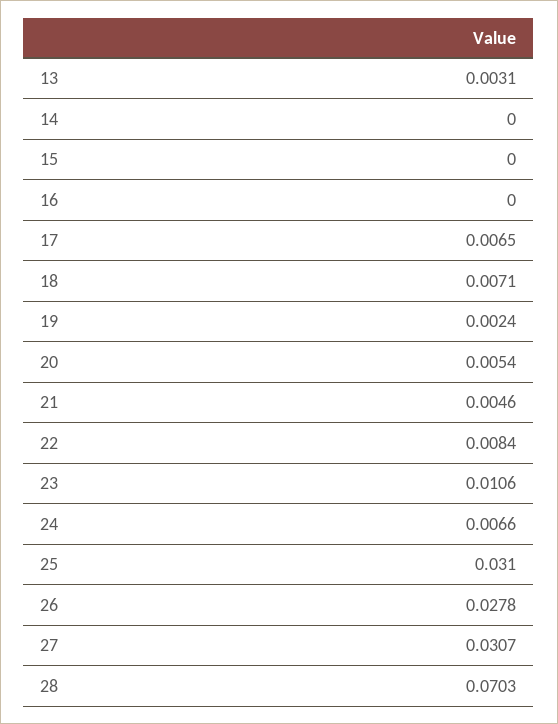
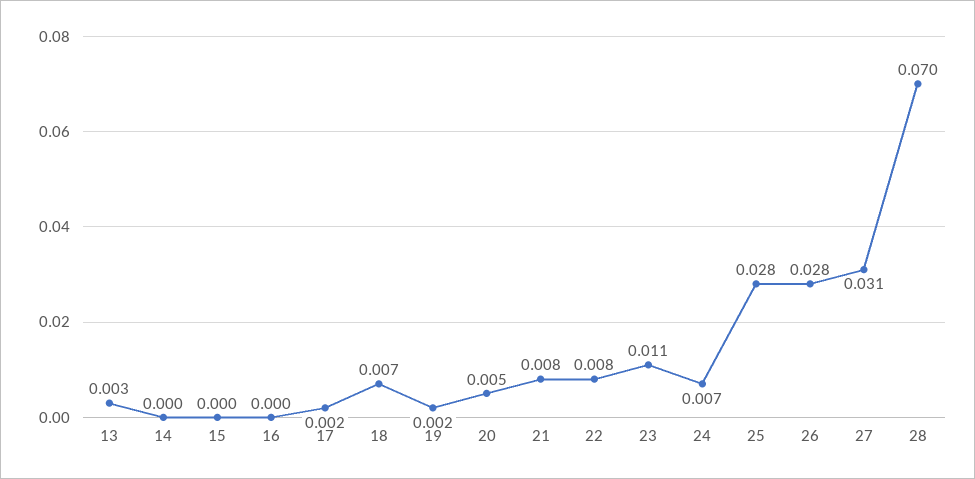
  {
    "13": 0.0031,
    "14": 0,
    "15": 0,
    "16": 0,
-   "17": 0.0065,
+   "17": 0.002,
    "18": 0.0071,
    "19": 0.0024,
    "20": 0.0054,
-   "21": 0.0046,
+   "21": 0.008,
    "22": 0.0084,
    "23": 0.0106,
    "24": 0.0066,
-   "25": 0.031,
+   "25": 0.028,
    "26": 0.0278,
    "27": 0.0307,
    "28": 0.0703
  }

